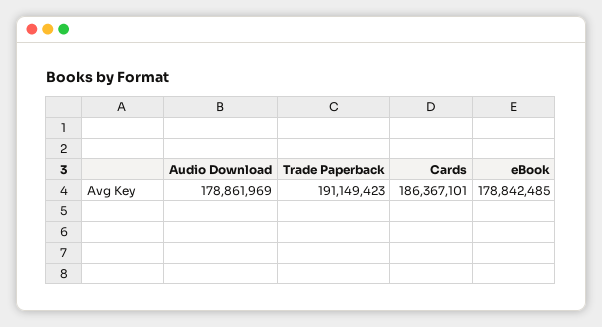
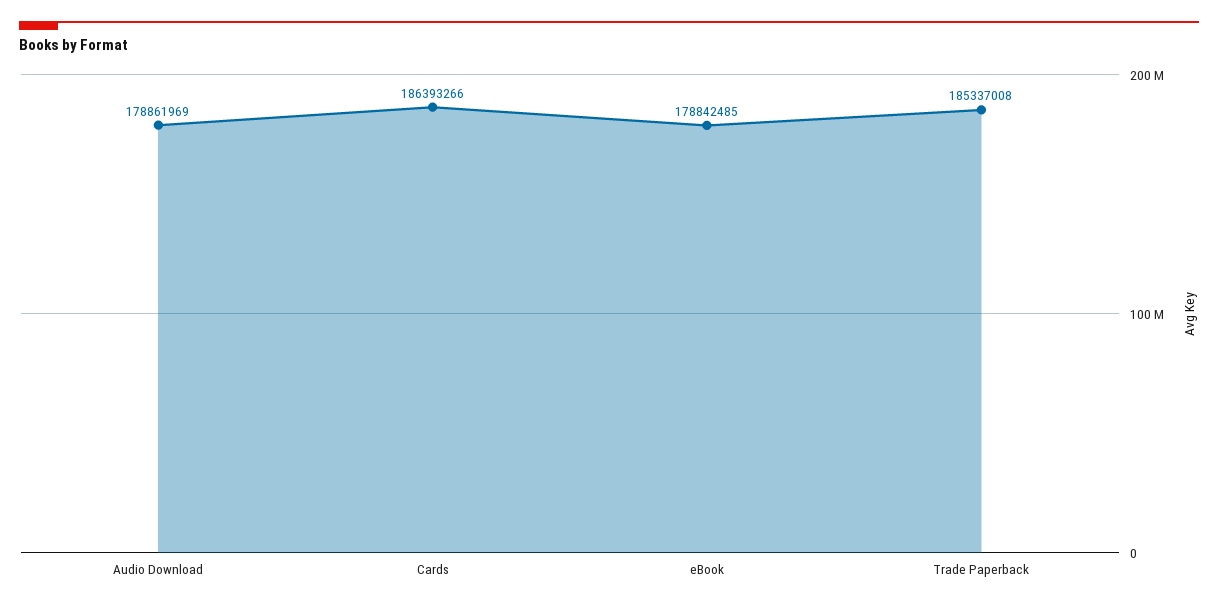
  {
    "Audio Download": 178861969,
-   "Trade Paperback": 191149423,
+   "Trade Paperback": 185337008,
-   "Cards": 186367101,
+   "Cards": 186393266,
    "eBook": 178842485
  }

